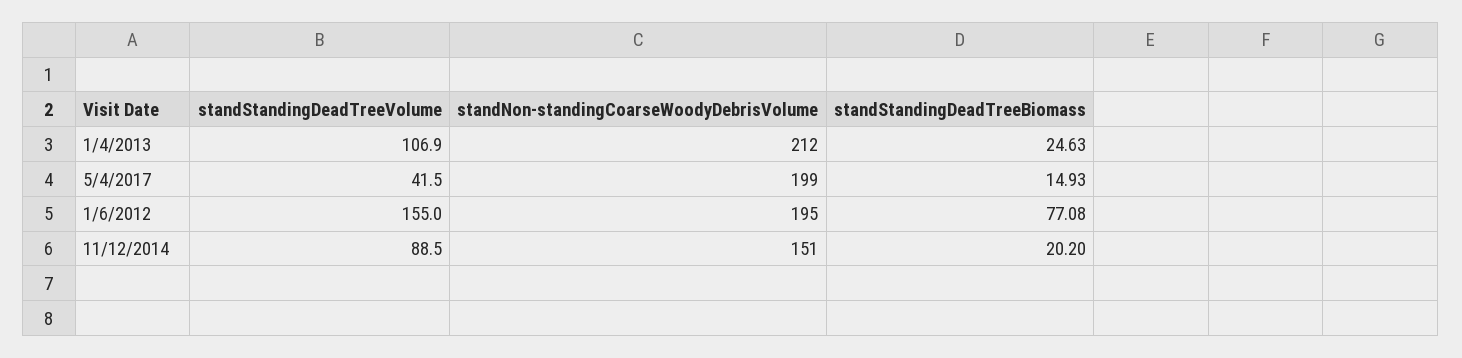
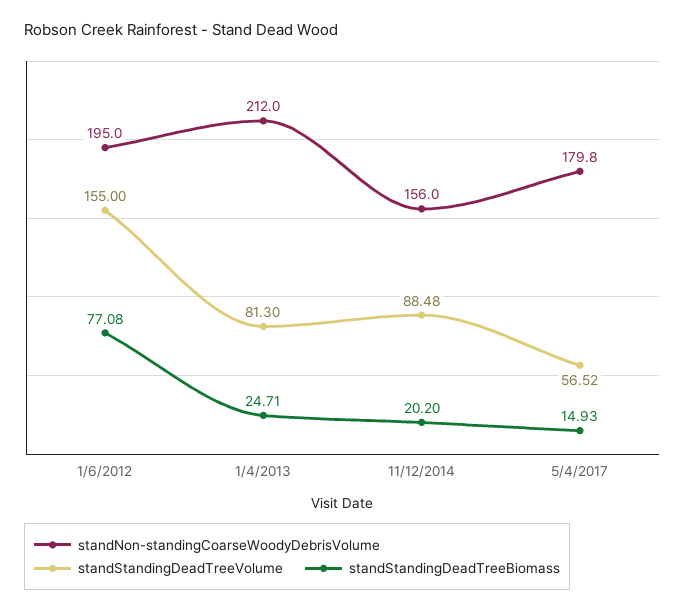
  {
    "standStandingDeadTreeVolume": {
-     "1/4/2013": 106.9,
+     "1/4/2013": 81.3,
-     "5/4/2017": 41.5,
+     "5/4/2017": 56.52,
      "1/6/2012": 155,
-     "11/12/2014": 88.5
+     "11/12/2014": 88.48
    },
    "standNon-standingCoarseWoodyDebrisVolume": {
      "1/4/2013": 212,
-     "5/4/2017": 199,
+     "5/4/2017": 179.8,
      "1/6/2012": 195,
-     "11/12/2014": 151
+     "11/12/2014": 156
    },
    "standStandingDeadTreeBiomass": {
-     "1/4/2013": 24.63,
+     "1/4/2013": 24.71,
      "5/4/2017": 14.93,
      "1/6/2012": 77.08,
      "11/12/2014": 20.2
    }
  }

